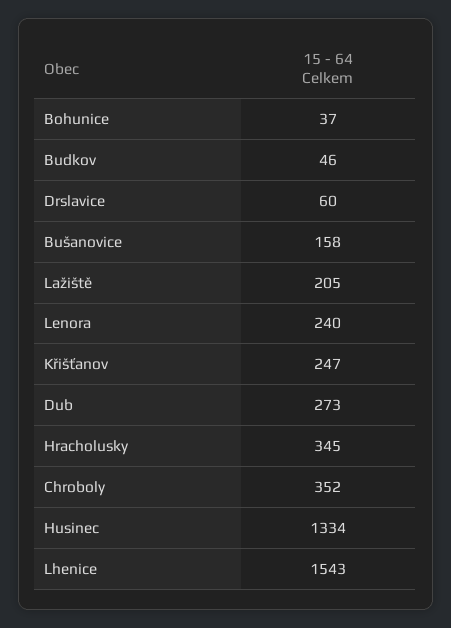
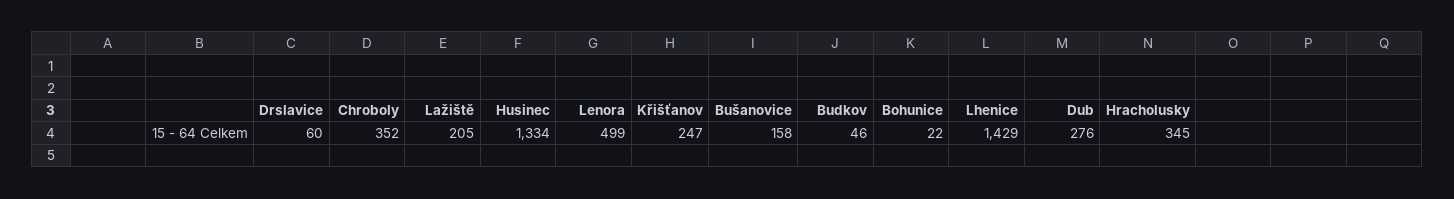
  {
-   "Bohunice": 37,
+   "Bohunice": 22,
    "Budkov": 46,
    "Drslavice": 60,
    "Bušanovice": 158,
    "Lažiště": 205,
-   "Lenora": 240,
+   "Lenora": 499,
    "Křišťanov": 247,
-   "Dub": 273,
+   "Dub": 276,
    "Hracholusky": 345,
    "Chroboly": 352,
    "Husinec": 1334,
-   "Lhenice": 1543
+   "Lhenice": 1429
  }

